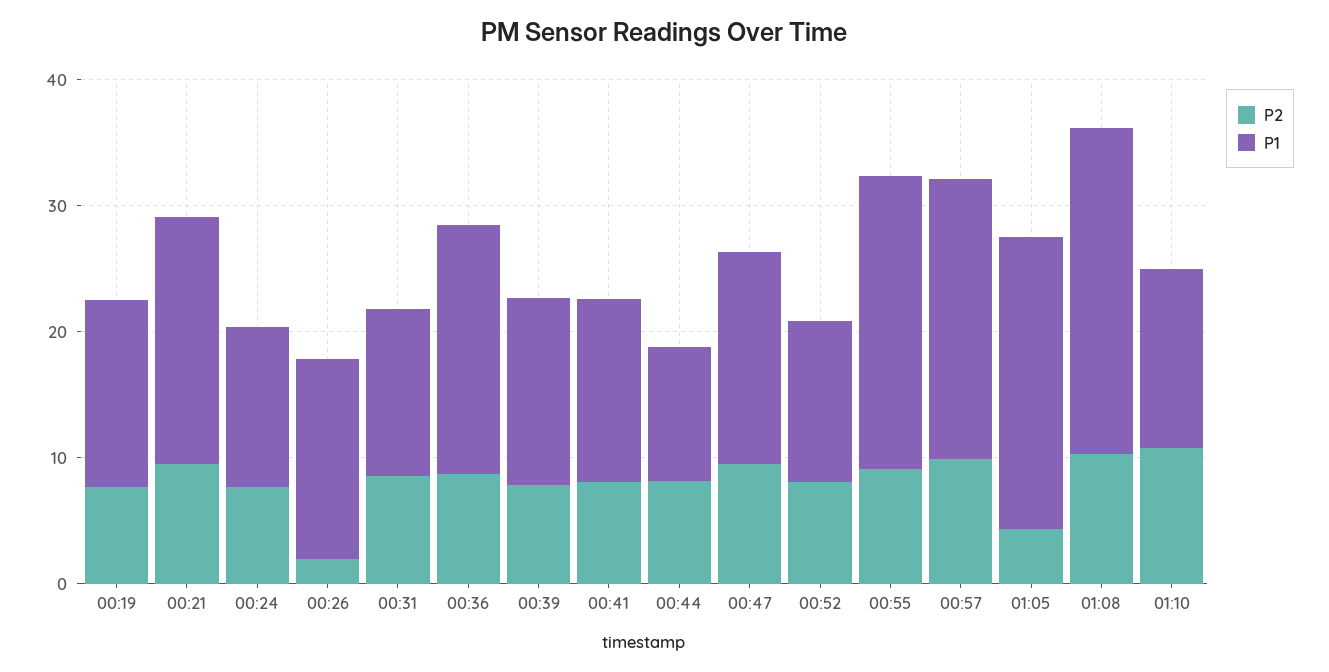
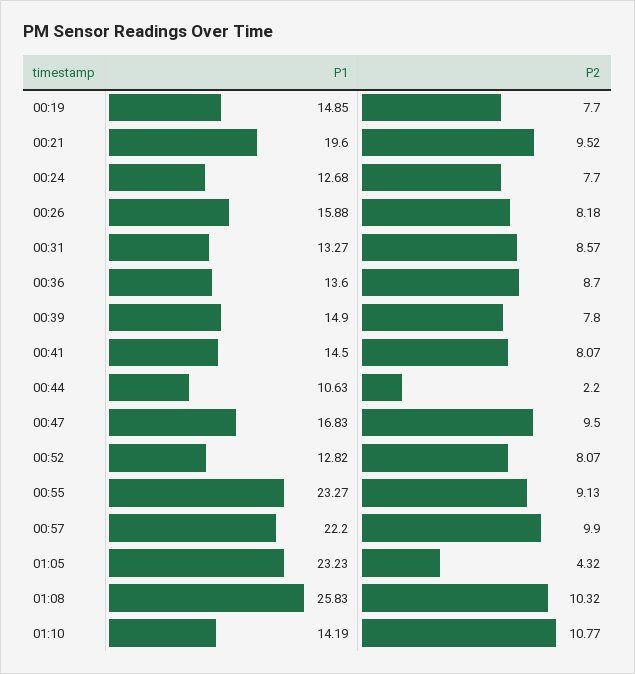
  {
    "P2": {
      "00:19": 7.7,
      "00:21": 9.52,
      "00:24": 7.7,
-     "00:26": 2,
+     "00:26": 8.18,
      "00:31": 8.57,
      "00:36": 8.7,
      "00:39": 7.8,
      "00:41": 8.07,
-     "00:44": 8,
+     "00:44": 2.2,
      "00:47": 9.5,
      "00:52": 8.07,
      "00:55": 9.13,
      "00:57": 9.9,
      "01:05": 4.32,
      "01:08": 10.32,
      "01:10": 10.77
    },
    "P1": {
      "00:19": 14.85,
      "00:21": 19.6,
      "00:24": 12.68,
      "00:26": 15.88,
      "00:31": 13.27,
-     "00:36": 20,
+     "00:36": 13.6,
      "00:39": 14.9,
      "00:41": 14.5,
      "00:44": 10.63,
      "00:47": 16.83,
      "00:52": 12.82,
      "00:55": 23.27,
      "00:57": 22.2,
      "01:05": 23.23,
      "01:08": 25.83,
      "01:10": 14.19
    }
  }

